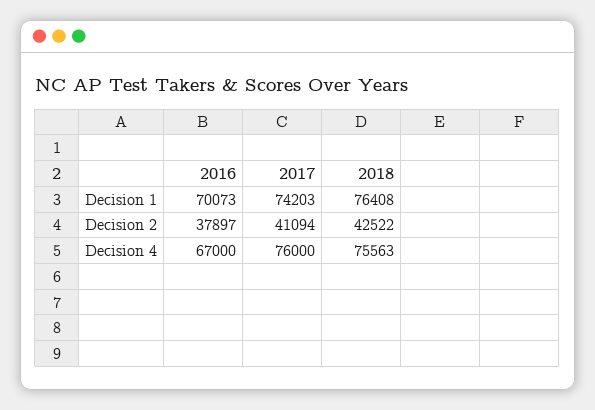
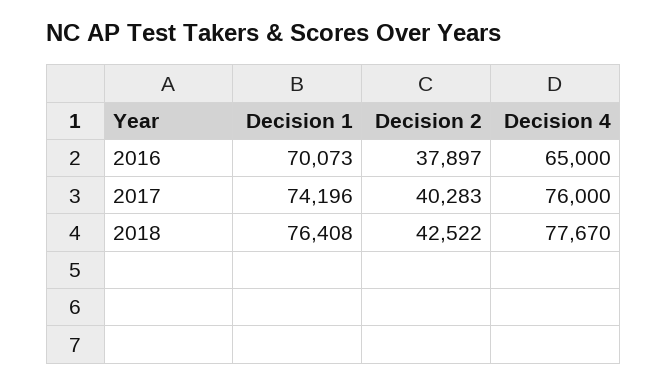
  {
    "2016": {
      "Decision 1": 70073,
      "Decision 2": 37897,
-     "Decision 4": 67000
+     "Decision 4": 65000
    },
    "2017": {
-     "Decision 1": 74203,
+     "Decision 1": 74196,
-     "Decision 2": 41094,
+     "Decision 2": 40283,
      "Decision 4": 76000
    },
    "2018": {
      "Decision 1": 76408,
      "Decision 2": 42522,
-     "Decision 4": 75563
+     "Decision 4": 77670
    }
  }

